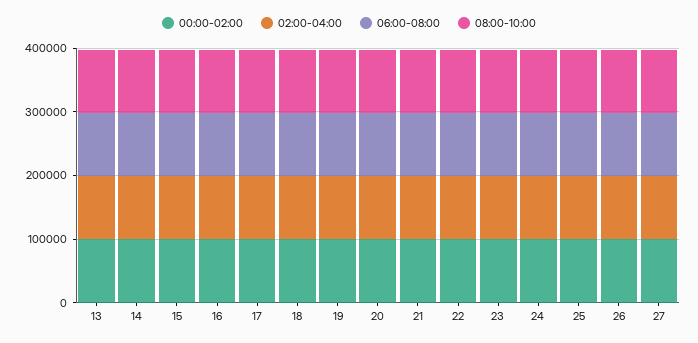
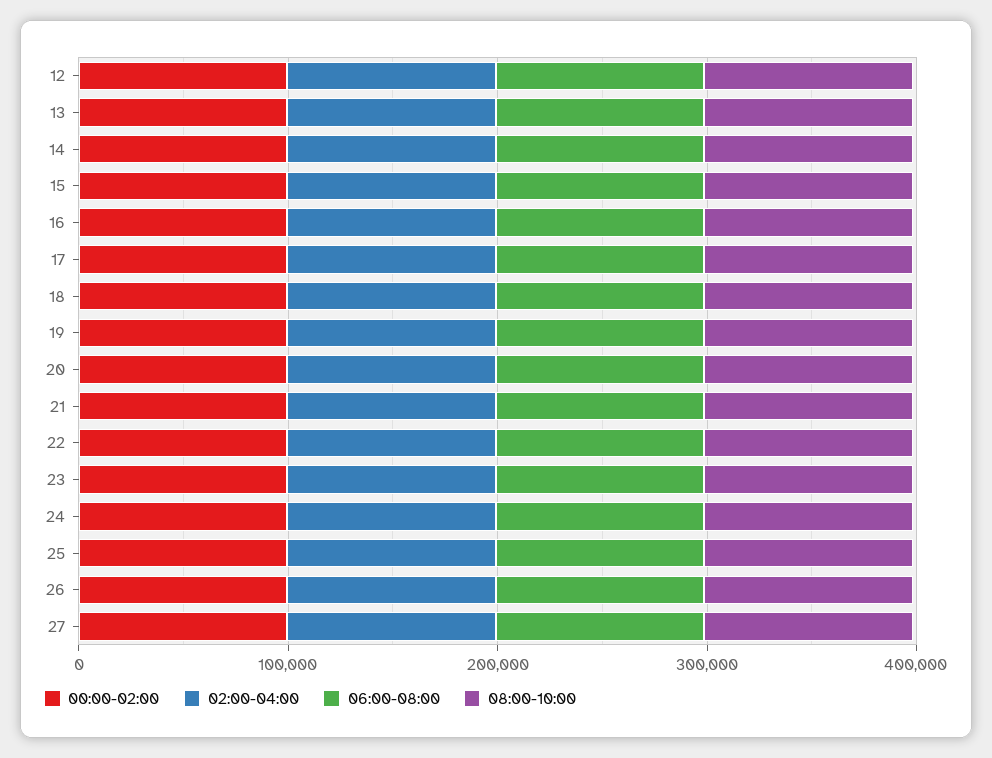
  {
    "00:00-02:00": {
      "13": 100000,
      "14": 100000,
      "15": 100000,
      "16": 100000,
      "17": 100000,
      "18": 100000,
      "19": 100000,
      "20": 100000,
      "21": 100000,
      "22": 100000,
      "23": 100000,
      "24": 100000,
      "25": 100000,
      "26": 100000,
-     "27": 100000
+     "27": 100000,
+     "12": 100000
    },
    "02:00-04:00": {
      "13": 100000,
      "14": 100000,
      "15": 100000,
      "16": 100000,
      "17": 100000,
      "18": 100000,
      "19": 100000,
      "20": 100000,
      "21": 100000,
      "22": 100000,
      "23": 100000,
      "24": 100000,
      "25": 100000,
      "26": 100000,
-     "27": 100000
+     "27": 100000,
+     "12": 100000
    },
    "06:00-08:00": {
      "13": 100000,
      "14": 100000,
      "15": 100000,
      "16": 100000,
      "17": 100000,
      "18": 100000,
      "19": 100000,
      "20": 100000,
      "21": 100000,
      "22": 100000,
      "23": 100000,
      "24": 100000,
      "25": 100000,
      "26": 100000,
-     "27": 100000
+     "27": 100000,
+     "12": 100000
    },
    "08:00-10:00": {
      "13": 100000,
      "14": 100000,
      "15": 100000,
      "16": 100000,
      "17": 100000,
      "18": 100000,
      "19": 100000,
      "20": 100000,
      "21": 100000,
      "22": 100000,
      "23": 100000,
      "24": 100000,
      "25": 100000,
      "26": 100000,
-     "27": 100000
+     "27": 100000,
+     "12": 100000
    }
  }

